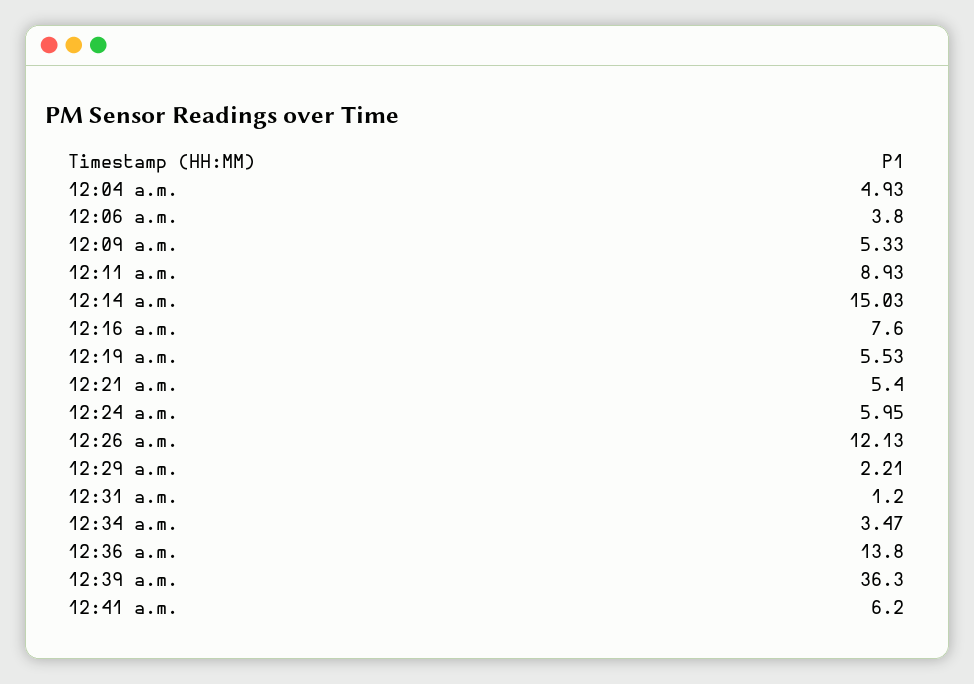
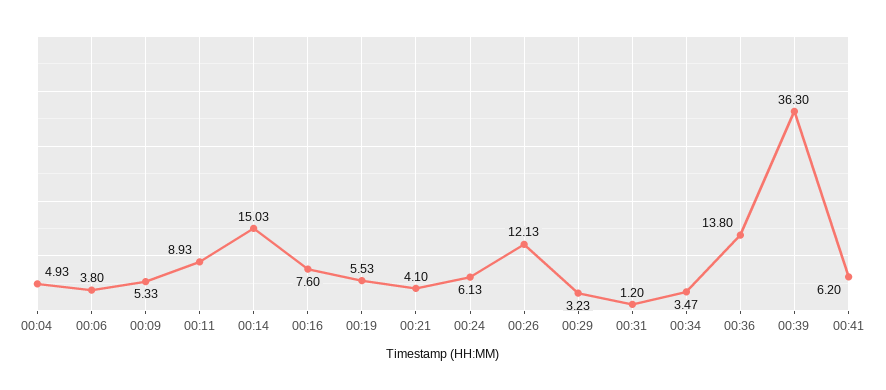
  {
    "12:04 a.m.": 4.93,
    "12:06 a.m.": 3.8,
    "12:09 a.m.": 5.33,
    "12:11 a.m.": 8.93,
    "12:14 a.m.": 15.03,
    "12:16 a.m.": 7.6,
    "12:19 a.m.": 5.53,
-   "12:21 a.m.": 5.4,
+   "12:21 a.m.": 4.1,
-   "12:24 a.m.": 5.95,
+   "12:24 a.m.": 6.13,
    "12:26 a.m.": 12.13,
-   "12:29 a.m.": 2.21,
+   "12:29 a.m.": 3.23,
    "12:31 a.m.": 1.2,
    "12:34 a.m.": 3.47,
    "12:36 a.m.": 13.8,
    "12:39 a.m.": 36.3,
    "12:41 a.m.": 6.2
  }

